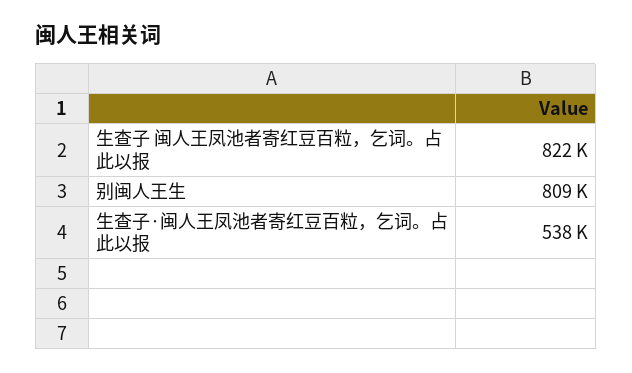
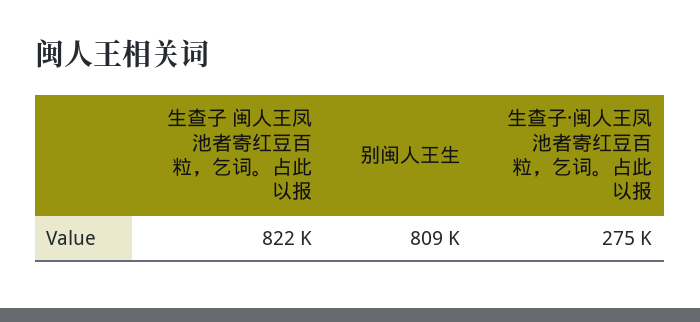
  {
    "生查子 闽人王凤池者寄红豆百粒，乞词。占此以报": 822000,
    "别闽人王生": 809000,
-   "生查子·闽人王凤池者寄红豆百粒，乞词。占此以报": 538000
+   "生查子·闽人王凤池者寄红豆百粒，乞词。占此以报": 275000
  }

